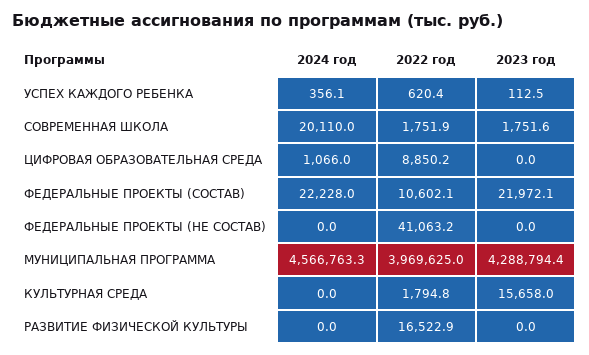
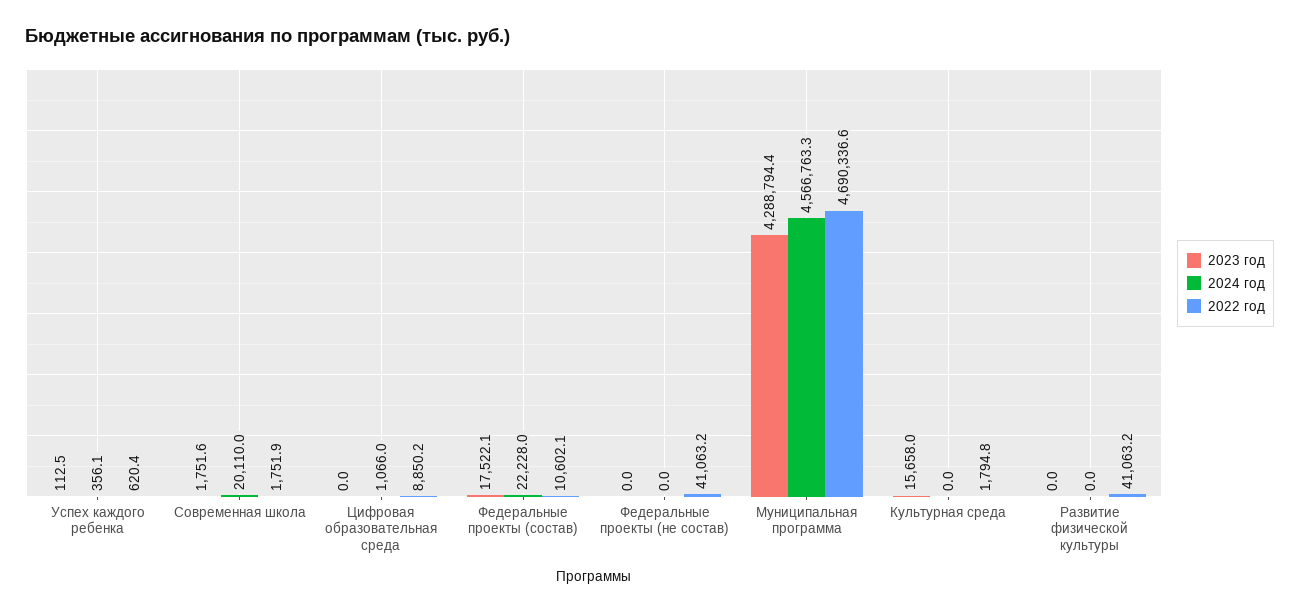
  {
    "2024 год": {
      "УСПЕХ КАЖДОГО РЕБЕНКА": 356.1,
      "СОВРЕМЕННАЯ ШКОЛА": 20110,
      "ЦИФРОВАЯ ОБРАЗОВАТЕЛЬНАЯ СРЕДА": 1066,
      "ФЕДЕРАЛЬНЫЕ ПРОЕКТЫ (СОСТАВ)": 22228,
      "ФЕДЕРАЛЬНЫЕ ПРОЕКТЫ (НЕ СОСТАВ)": 0,
      "МУНИЦИПАЛЬНАЯ ПРОГРАММА": 4566763.3,
      "КУЛЬТУРНАЯ СРЕДА": 0,
      "РАЗВИТИЕ ФИЗИЧЕСКОЙ КУЛЬТУРЫ": 0
    },
    "2022 год": {
      "УСПЕХ КАЖДОГО РЕБЕНКА": 620.4,
      "СОВРЕМЕННАЯ ШКОЛА": 1751.9,
      "ЦИФРОВАЯ ОБРАЗОВАТЕЛЬНАЯ СРЕДА": 8850.2,
      "ФЕДЕРАЛЬНЫЕ ПРОЕКТЫ (СОСТАВ)": 10602.1,
      "ФЕДЕРАЛЬНЫЕ ПРОЕКТЫ (НЕ СОСТАВ)": 41063.2,
-     "МУНИЦИПАЛЬНАЯ ПРОГРАММА": 3969625,
+     "МУНИЦИПАЛЬНАЯ ПРОГРАММА": 4690336.6,
      "КУЛЬТУРНАЯ СРЕДА": 1794.8,
-     "РАЗВИТИЕ ФИЗИЧЕСКОЙ КУЛЬТУРЫ": 16522.9
+     "РАЗВИТИЕ ФИЗИЧЕСКОЙ КУЛЬТУРЫ": 41063.2
    },
    "2023 год": {
      "УСПЕХ КАЖДОГО РЕБЕНКА": 112.5,
      "СОВРЕМЕННАЯ ШКОЛА": 1751.6,
      "ЦИФРОВАЯ ОБРАЗОВАТЕЛЬНАЯ СРЕДА": 0,
-     "ФЕДЕРАЛЬНЫЕ ПРОЕКТЫ (СОСТАВ)": 21972.1,
+     "ФЕДЕРАЛЬНЫЕ ПРОЕКТЫ (СОСТАВ)": 17522.1,
      "ФЕДЕРАЛЬНЫЕ ПРОЕКТЫ (НЕ СОСТАВ)": 0,
      "МУНИЦИПАЛЬНАЯ ПРОГРАММА": 4288794.4,
      "КУЛЬТУРНАЯ СРЕДА": 15658,
      "РАЗВИТИЕ ФИЗИЧЕСКОЙ КУЛЬТУРЫ": 0
    }
  }

